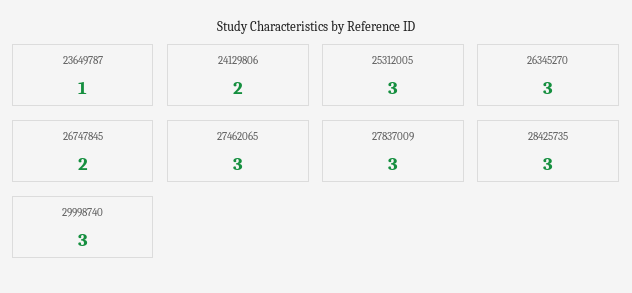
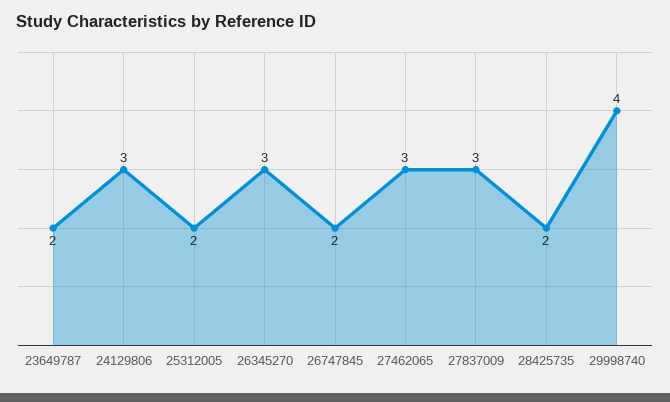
  {
-   "23649787": 1,
+   "23649787": 2,
-   "24129806": 2,
+   "24129806": 3,
-   "25312005": 3,
+   "25312005": 2,
    "26345270": 3,
    "26747845": 2,
    "27462065": 3,
    "27837009": 3,
-   "28425735": 3,
+   "28425735": 2,
-   "29998740": 3
+   "29998740": 4
  }

